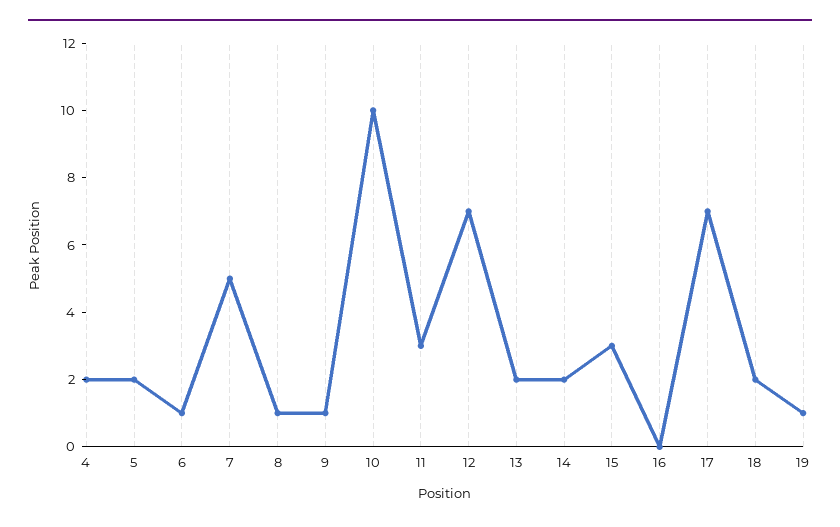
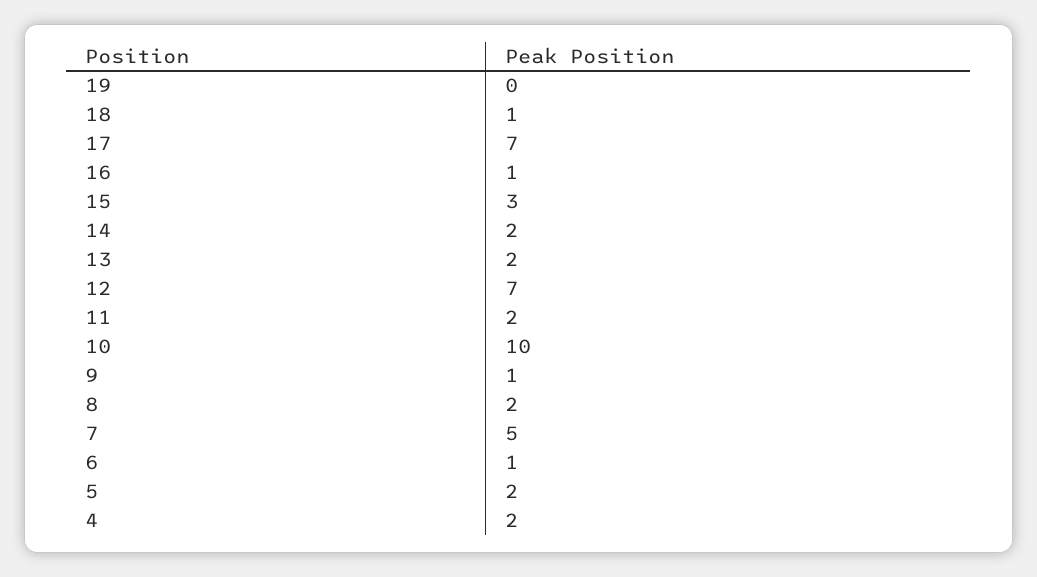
  {
    "4": 2,
    "5": 2,
    "6": 1,
    "7": 5,
-   "8": 1,
+   "8": 2,
    "9": 1,
    "10": 10,
-   "11": 3,
+   "11": 2,
    "12": 7,
    "13": 2,
    "14": 2,
    "15": 3,
-   "16": 0,
+   "16": 1,
    "17": 7,
-   "18": 2,
+   "18": 1,
-   "19": 1
+   "19": 0
  }

